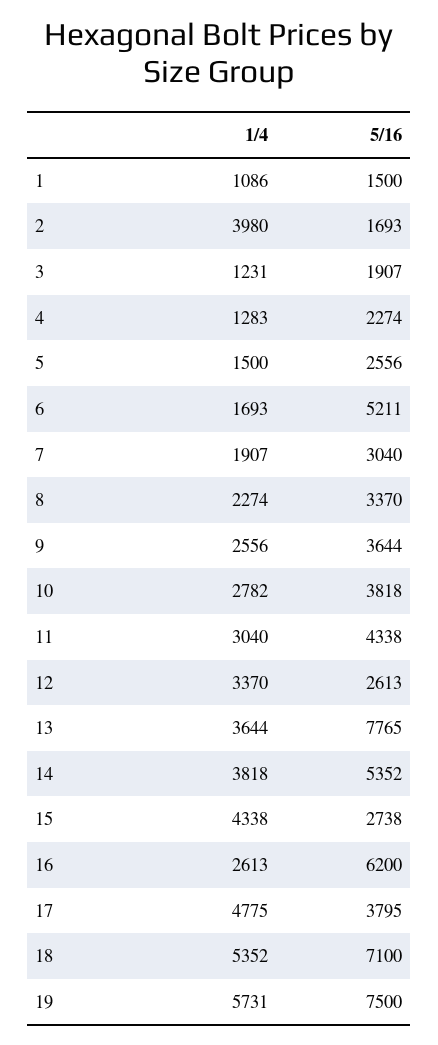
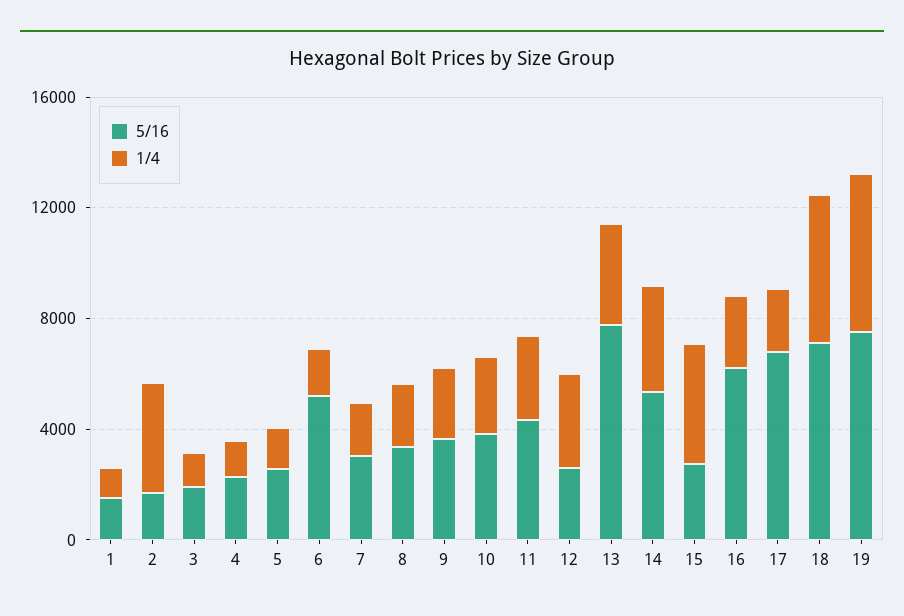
  {
    "1/4": {
      "1": 1086,
      "2": 3980,
      "3": 1231,
      "4": 1283,
      "5": 1500,
      "6": 1693,
      "7": 1907,
      "8": 2274,
      "9": 2556,
      "10": 2782,
      "11": 3040,
      "12": 3370,
      "13": 3644,
      "14": 3818,
      "15": 4338,
      "16": 2613,
-     "17": 4775,
+     "17": 2000,
      "18": 5352,
      "19": 5731
    },
    "5/16": {
      "1": 1500,
      "2": 1693,
      "3": 1907,
      "4": 2274,
      "5": 2556,
      "6": 5211,
      "7": 3040,
      "8": 3370,
      "9": 3644,
      "10": 3818,
      "11": 4338,
      "12": 2613,
      "13": 7765,
      "14": 5352,
      "15": 2738,
      "16": 6200,
-     "17": 3795,
+     "17": 7000,
      "18": 7100,
      "19": 7500
    }
  }

